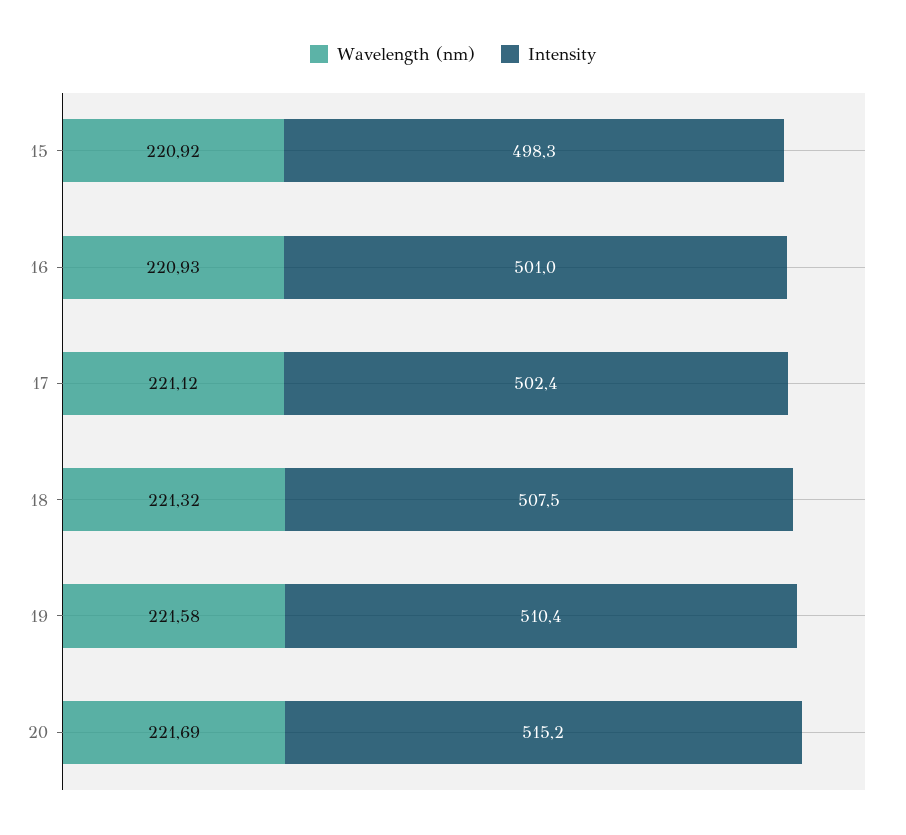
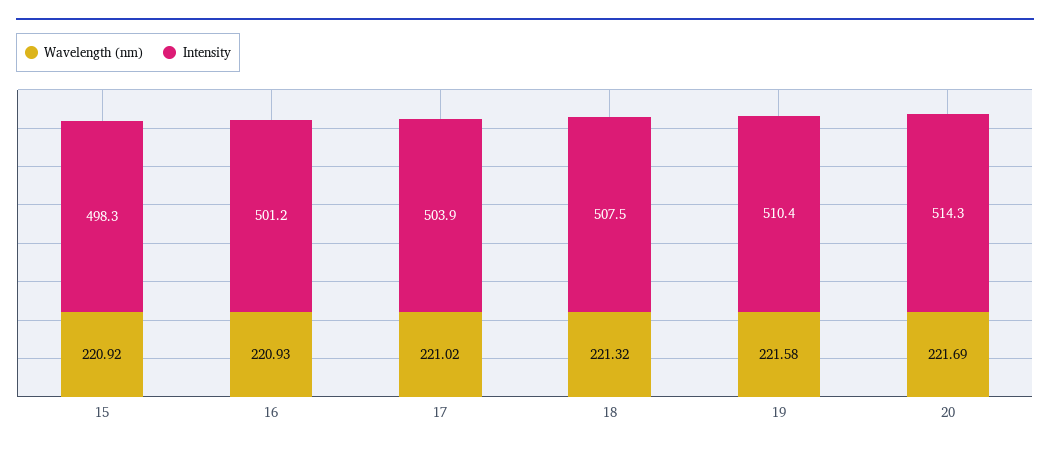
  {
    "Wavelength (nm)": {
      "15": 220.92,
      "16": 220.93,
-     "17": 221.12,
+     "17": 221.02,
      "18": 221.32,
      "19": 221.58,
      "20": 221.69
    },
    "Intensity": {
      "15": 498.3,
-     "16": 501,
+     "16": 501.2,
-     "17": 502.4,
+     "17": 503.9,
      "18": 507.5,
      "19": 510.4,
-     "20": 515.2
+     "20": 514.3
    }
  }

